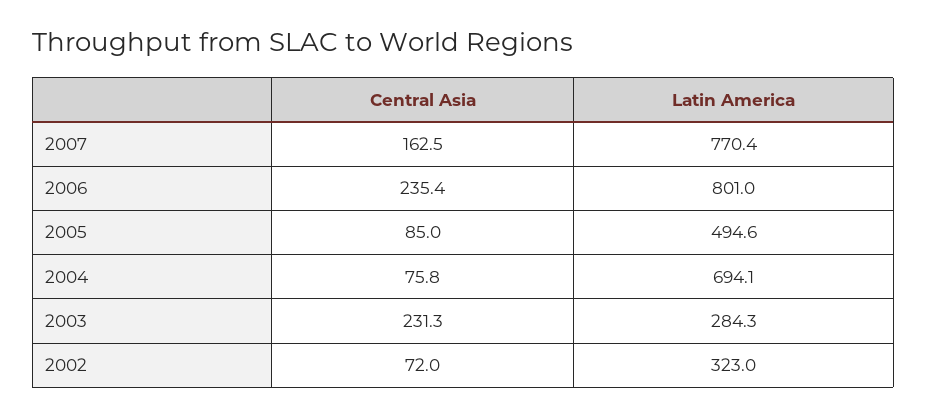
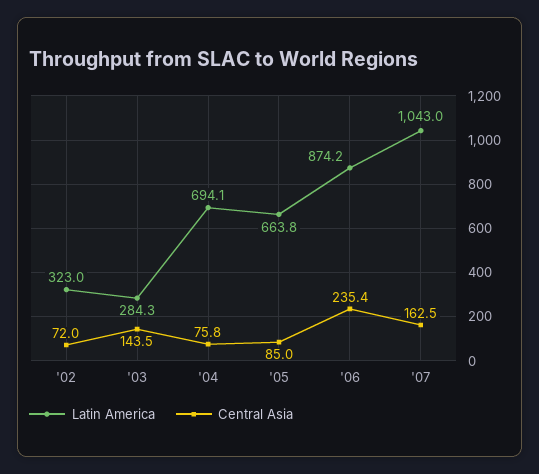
  {
    "Central Asia": {
      "2007": 162.5,
      "2006": 235.4,
      "2005": 85,
      "2004": 75.8,
-     "2003": 231.3,
+     "2003": 143.5,
      "2002": 72
    },
    "Latin America": {
-     "2007": 770.4,
+     "2007": 1043,
-     "2006": 801,
+     "2006": 874.2,
-     "2005": 494.6,
+     "2005": 663.8,
      "2004": 694.1,
      "2003": 284.3,
      "2002": 323
    }
  }

